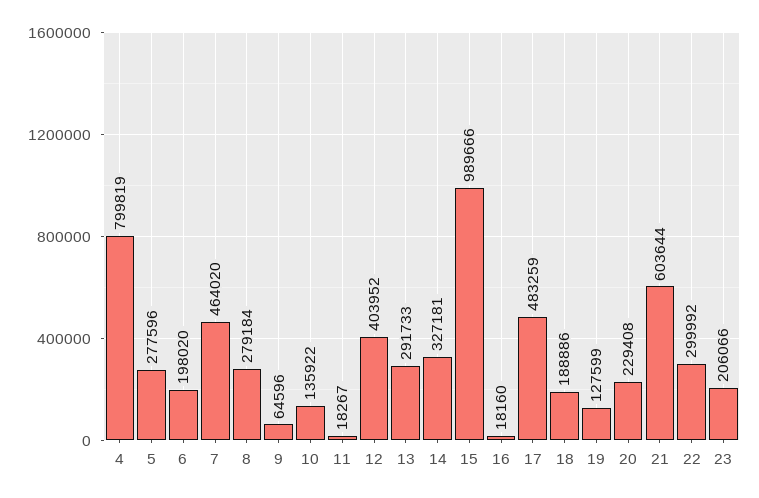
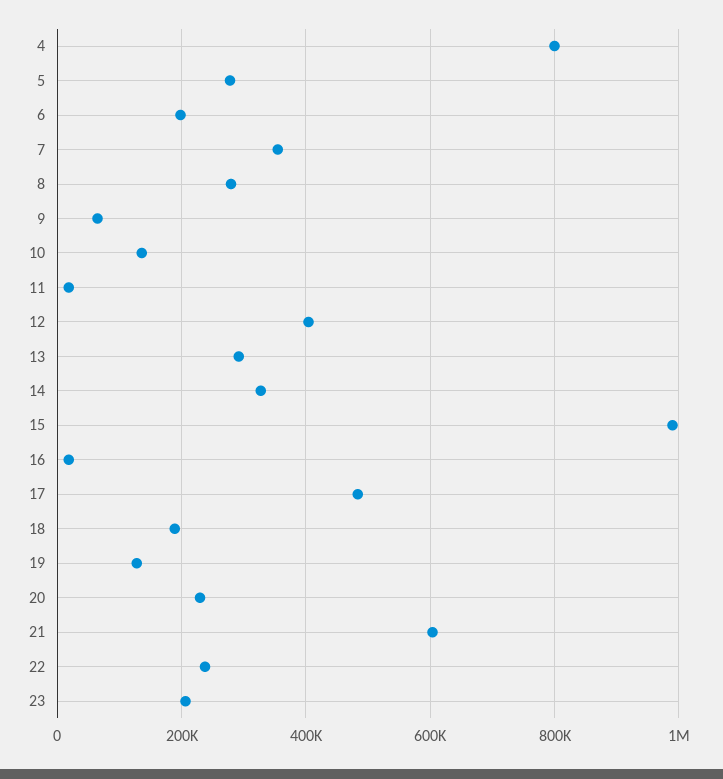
  {
    "4": 799819,
    "5": 277596,
    "6": 198020,
-   "7": 464020,
+   "7": 360000,
    "8": 279184,
    "9": 64596,
    "10": 135922,
    "11": 18267,
    "12": 403952,
    "13": 291733,
    "14": 327181,
    "15": 989666,
    "16": 18160,
    "17": 483259,
    "18": 188886,
    "19": 127599,
    "20": 229408,
    "21": 603644,
-   "22": 299992,
+   "22": 240000,
    "23": 206066
  }

